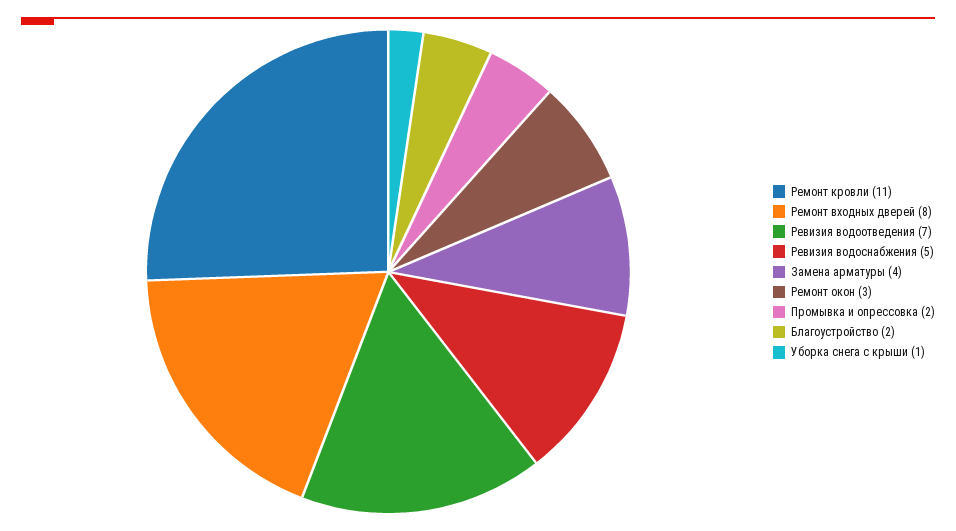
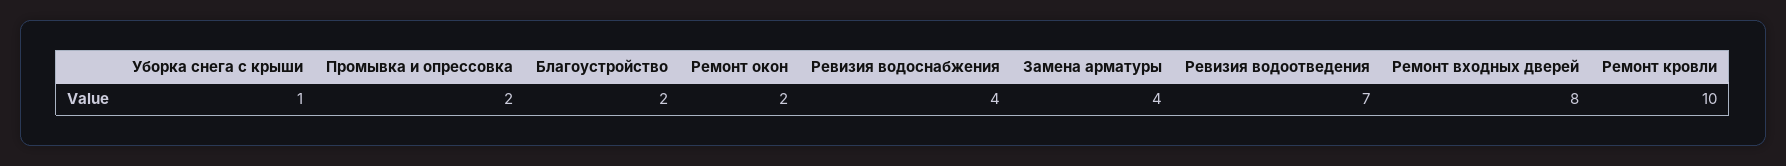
  {
-   "Ремонт кровли": 11,
+   "Ремонт кровли": 10,
    "Ремонт входных дверей": 8,
    "Ревизия водоотведения": 7,
-   "Ревизия водоснабжения": 5,
+   "Ревизия водоснабжения": 4,
    "Замена арматуры": 4,
-   "Ремонт окон": 3,
+   "Ремонт окон": 2,
    "Промывка и опрессовка": 2,
    "Благоустройство": 2,
    "Уборка снега с крыши": 1
  }

